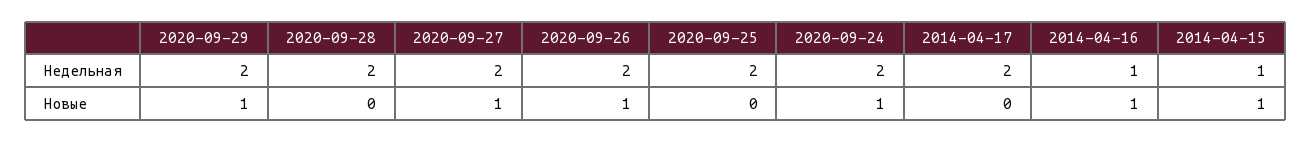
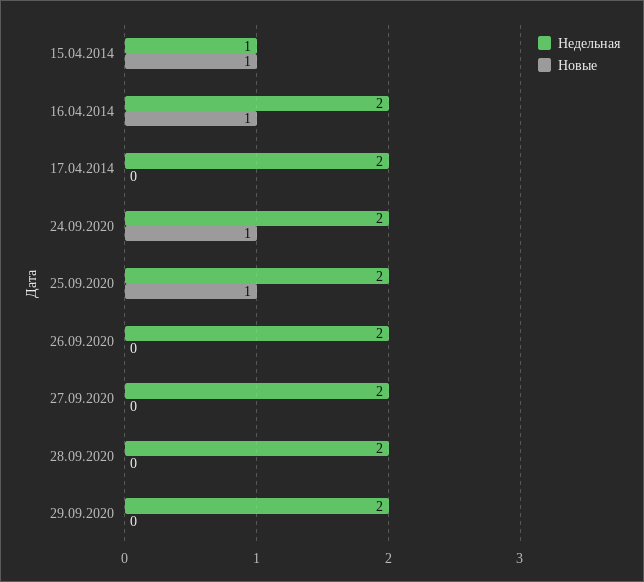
  {
    "Недельная": {
      "2020-09-29": 2,
      "2020-09-28": 2,
      "2020-09-27": 2,
      "2020-09-26": 2,
      "2020-09-25": 2,
      "2020-09-24": 2,
      "2014-04-17": 2,
-     "2014-04-16": 1,
+     "2014-04-16": 2,
      "2014-04-15": 1
    },
    "Новые": {
-     "2020-09-29": 1,
+     "2020-09-29": 0,
      "2020-09-28": 0,
-     "2020-09-27": 1,
+     "2020-09-27": 0,
-     "2020-09-26": 1,
+     "2020-09-26": 0,
-     "2020-09-25": 0,
+     "2020-09-25": 1,
      "2020-09-24": 1,
      "2014-04-17": 0,
      "2014-04-16": 1,
      "2014-04-15": 1
    }
  }

